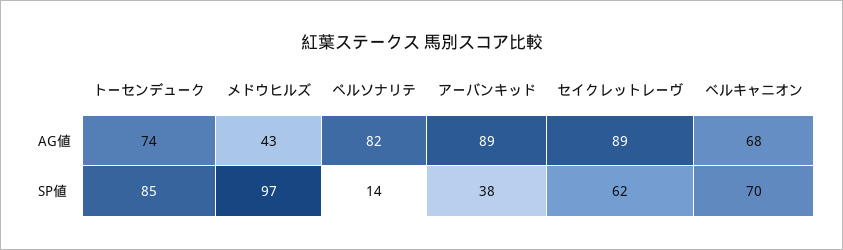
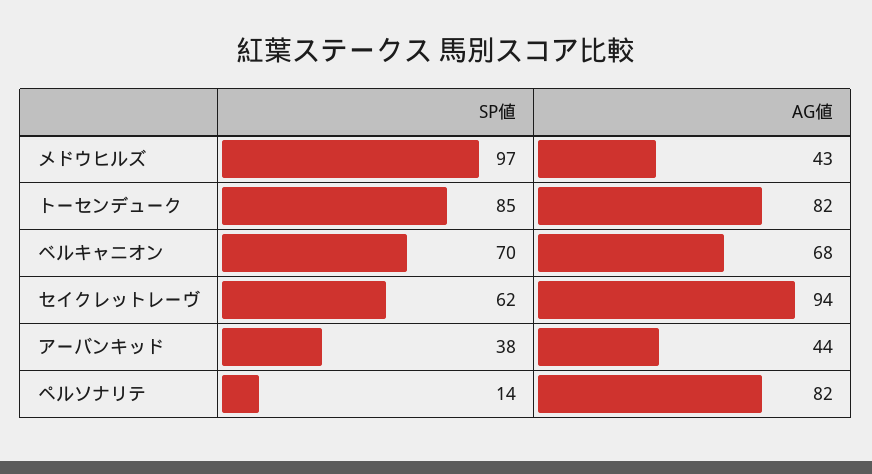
  {
    "トーセンデューク": {
-     "AG値": 74,
+     "AG値": 82,
      "SP値": 85
    },
    "メドウヒルズ": {
      "AG値": 43,
      "SP値": 97
    },
    "ペルソナリテ": {
      "AG値": 82,
      "SP値": 14
    },
    "アーバンキッド": {
-     "AG値": 89,
+     "AG値": 44,
      "SP値": 38
    },
    "セイクレットレーヴ": {
-     "AG値": 89,
+     "AG値": 94,
      "SP値": 62
    },
    "ベルキャニオン": {
      "AG値": 68,
      "SP値": 70
    }
  }

